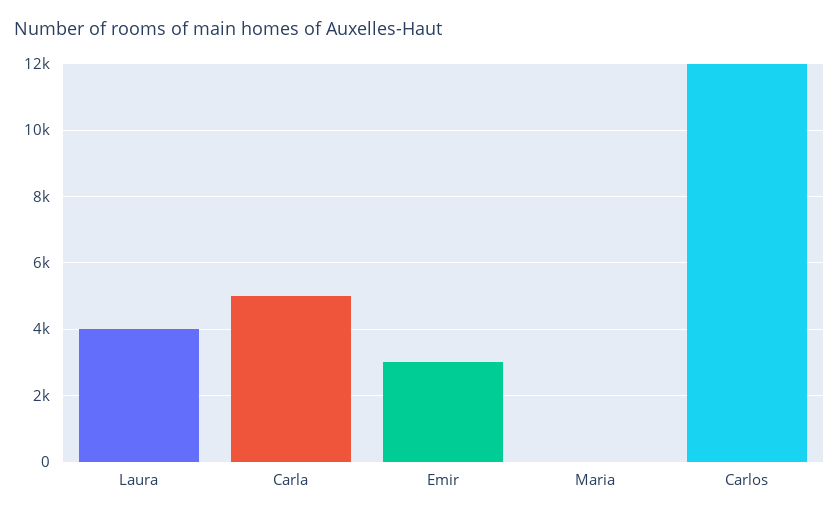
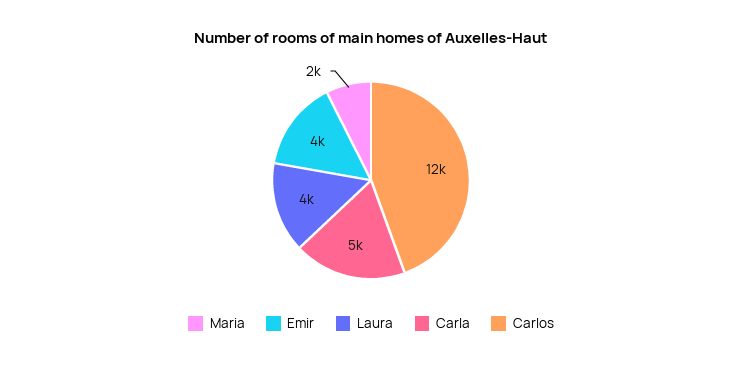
  {
    "Laura": 4000,
    "Carla": 5000,
-   "Emir": 3000,
+   "Emir": 4000,
-   "Maria": 0,
+   "Maria": 2000,
    "Carlos": 12000
  }

